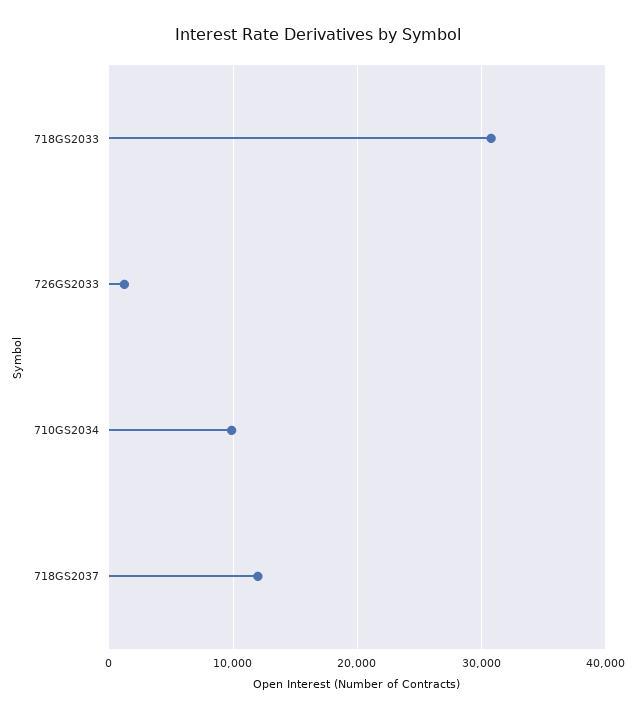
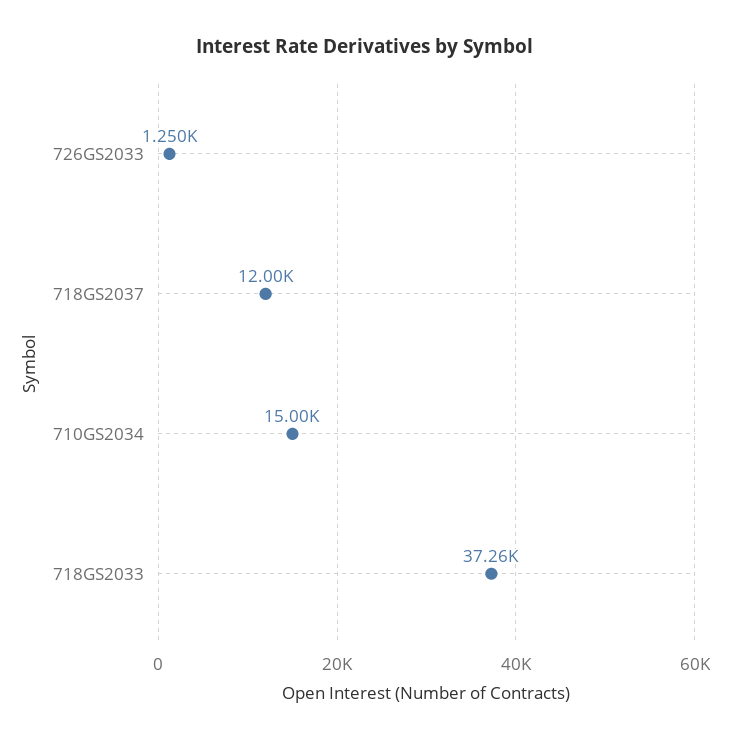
  {
-   "718GS2033": 31000,
+   "718GS2033": 37260,
    "726GS2033": 1250,
-   "710GS2034": 10000,
+   "710GS2034": 15000,
    "718GS2037": 12000
  }

